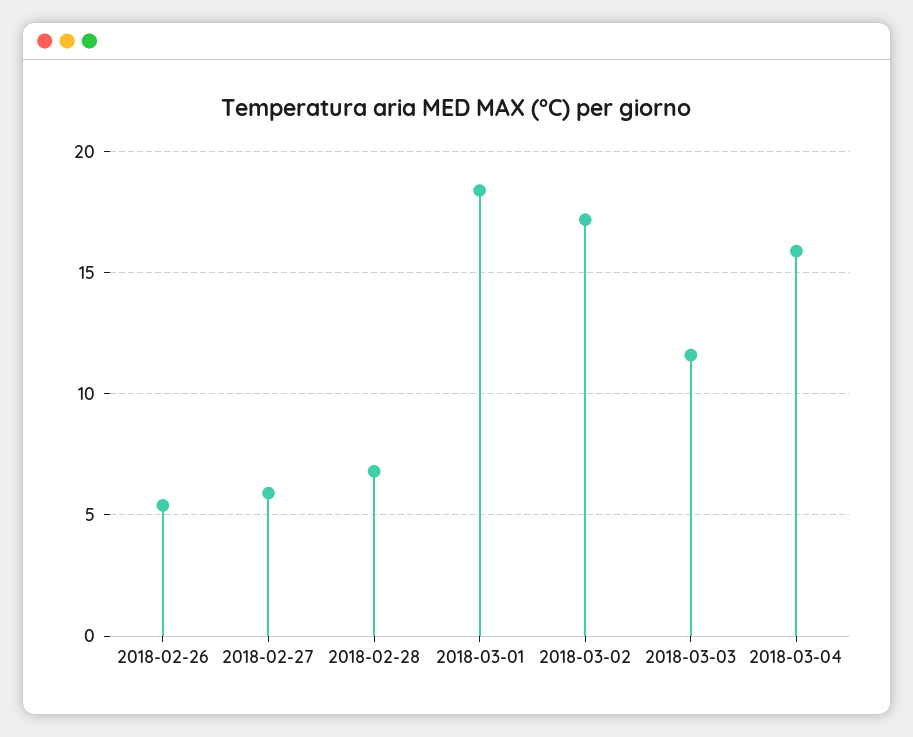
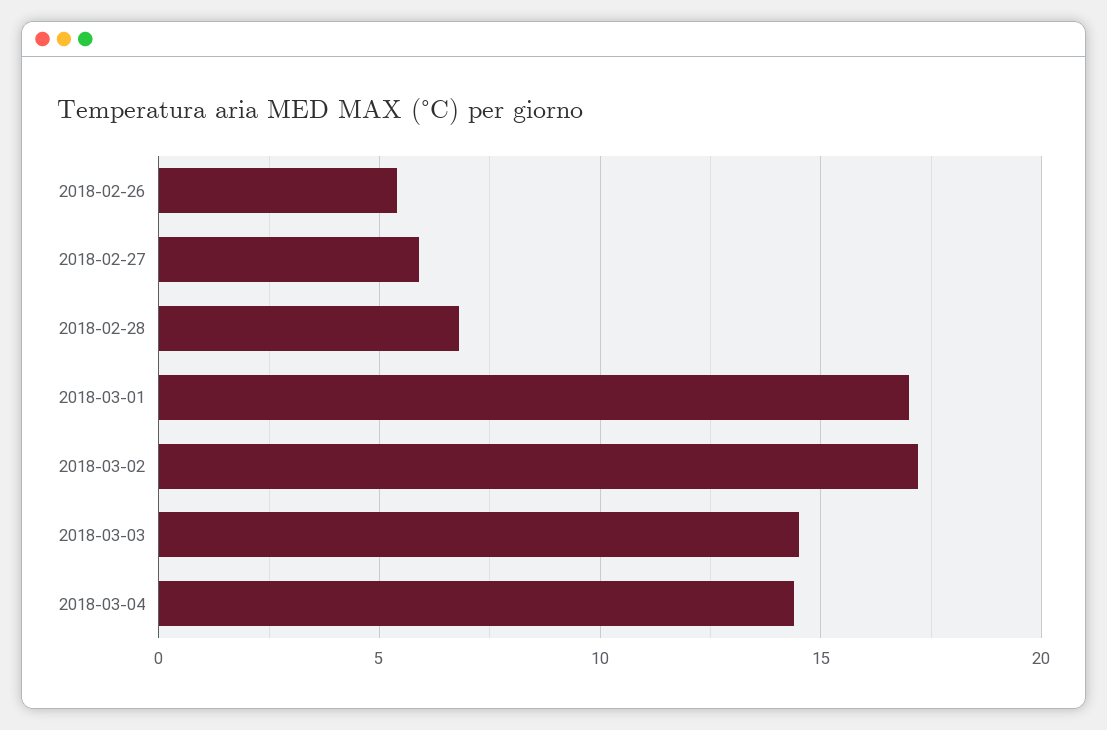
  {
    "2018-02-26": 5.5,
    "2018-02-27": 6,
    "2018-02-28": 7,
-   "2018-03-01": 18.5,
+   "2018-03-01": 17,
    "2018-03-02": 17,
-   "2018-03-03": 11.5,
+   "2018-03-03": 14.5,
-   "2018-03-04": 16
+   "2018-03-04": 14.5
  }

